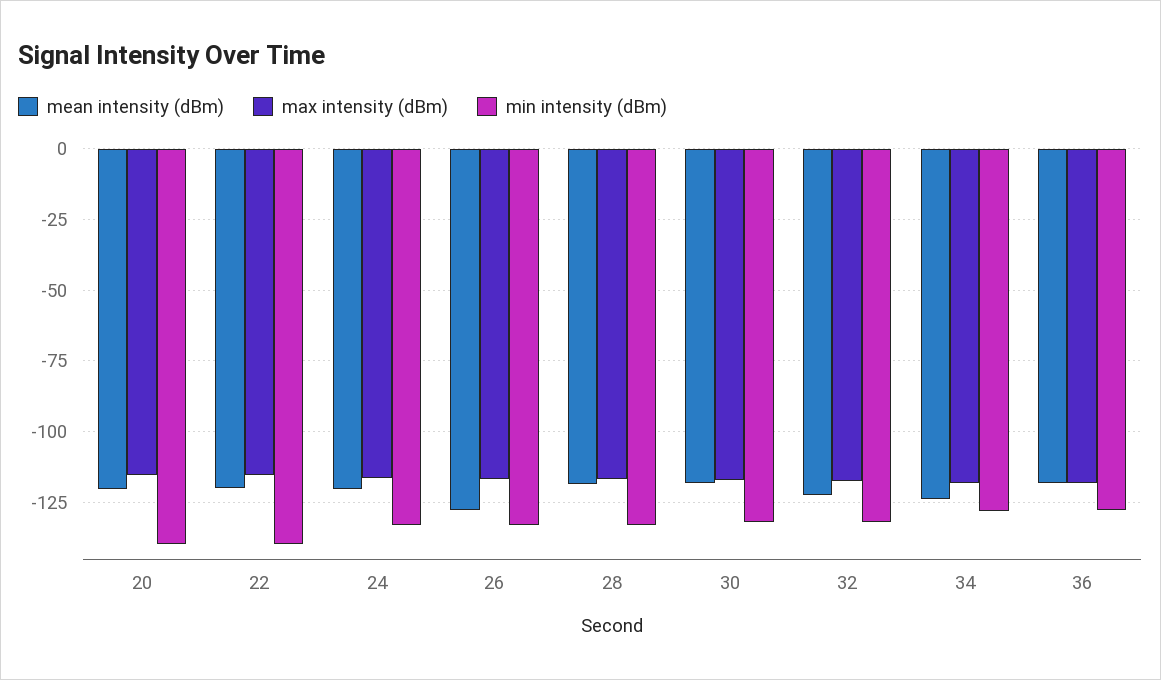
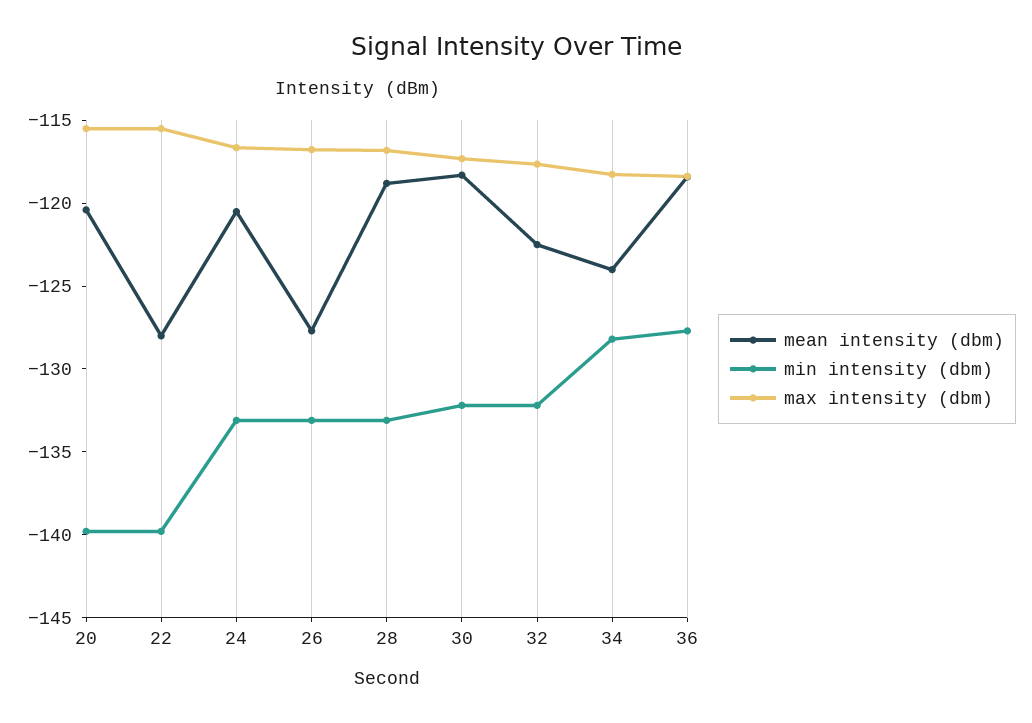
  {
    "mean intensity (dBm)": {
      "20": -120,
-     "22": -120,
+     "22": -128,
      "24": -121,
      "26": -128,
      "28": -119,
      "30": -118,
      "32": -123,
      "34": -124,
      "36": -118
    },
    "max intensity (dBm)": {
      "20": -116,
      "22": -116,
      "24": -117,
      "26": -117,
      "28": -117,
      "30": -117,
      "32": -118,
      "34": -118,
      "36": -118
    },
    "min intensity (dBm)": {
      "20": -140,
      "22": -140,
      "24": -133,
      "26": -133,
      "28": -133,
      "30": -132,
      "32": -132,
      "34": -128,
      "36": -128
    }
  }

